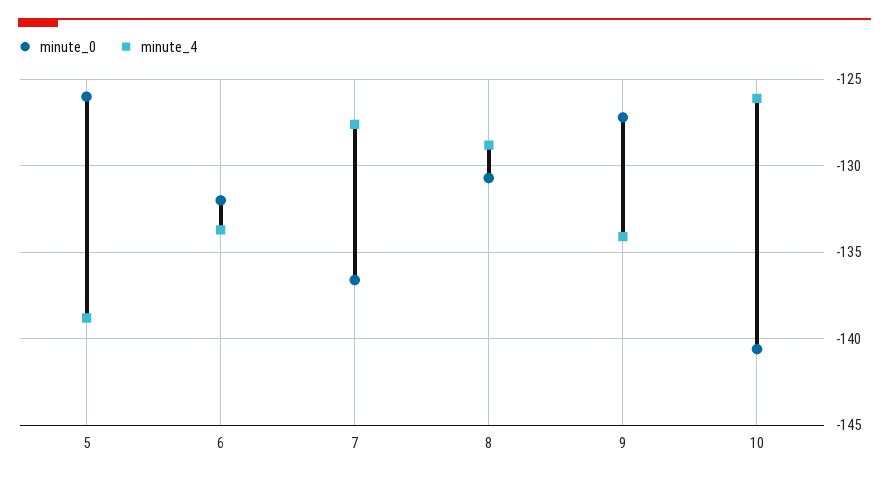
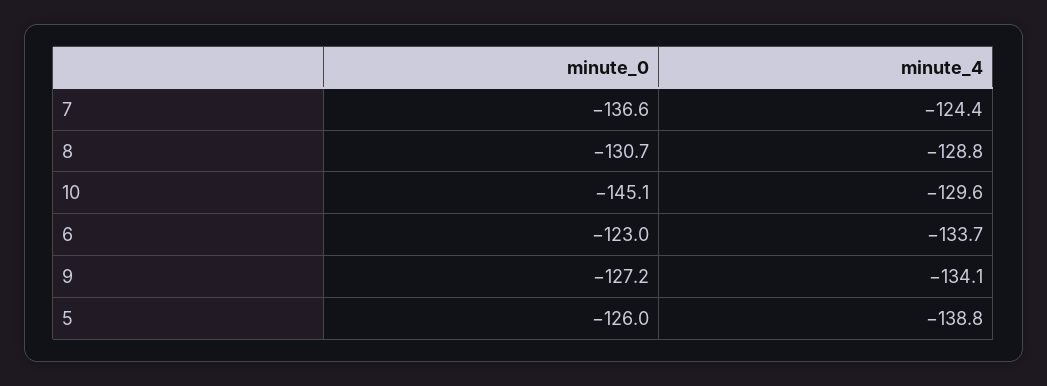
  {
    "minute_0": {
      "5": -126,
-     "6": -132,
+     "6": -123,
      "7": -136.6,
      "8": -130.7,
      "9": -127.2,
-     "10": -140.5
+     "10": -145.1
    },
    "minute_4": {
      "5": -138.8,
      "6": -133.7,
-     "7": -127.5,
+     "7": -124.4,
      "8": -128.8,
      "9": -134.1,
-     "10": -126
+     "10": -129.6
    }
  }

